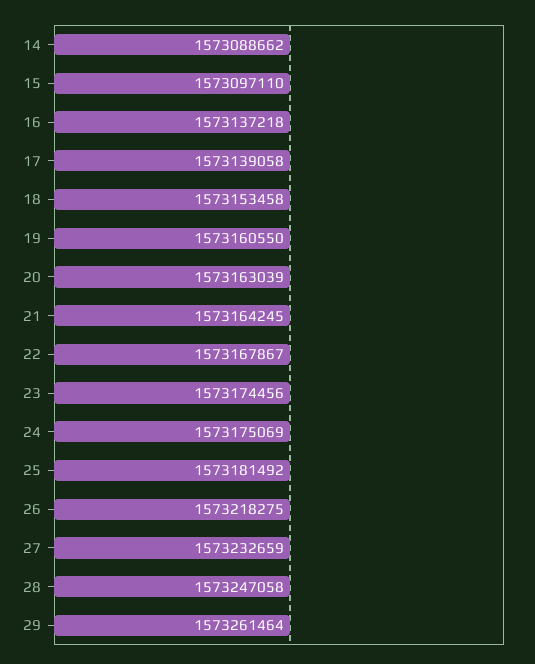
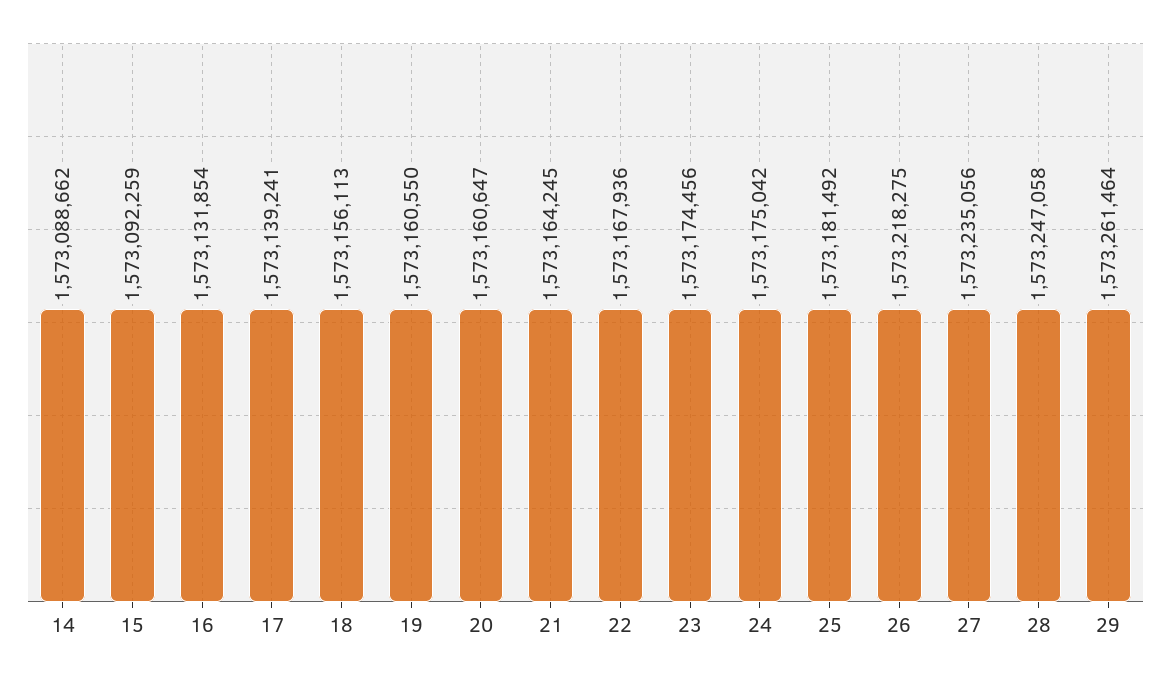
  {
    "14": 1573088662,
-   "15": 1573097110,
+   "15": 1573092259,
-   "16": 1573137218,
+   "16": 1573131854,
-   "17": 1573139058,
+   "17": 1573139241,
-   "18": 1573153458,
+   "18": 1573156113,
    "19": 1573160550,
-   "20": 1573163039,
+   "20": 1573160647,
    "21": 1573164245,
-   "22": 1573167867,
+   "22": 1573167936,
    "23": 1573174456,
-   "24": 1573175069,
+   "24": 1573175042,
    "25": 1573181492,
    "26": 1573218275,
-   "27": 1573232659,
+   "27": 1573235056,
    "28": 1573247058,
    "29": 1573261464
  }

